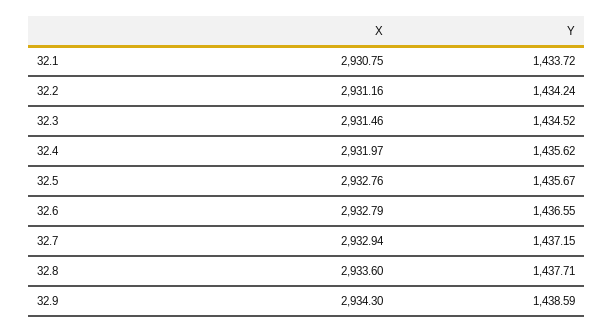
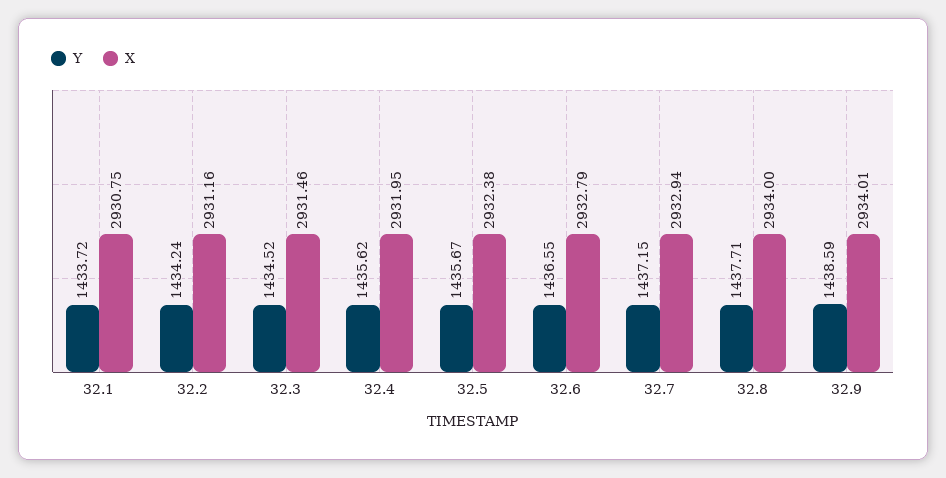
  {
    "X": {
      "32.1": 2930.75,
      "32.2": 2931.16,
      "32.3": 2931.46,
-     "32.4": 2931.97,
+     "32.4": 2931.95,
-     "32.5": 2932.76,
+     "32.5": 2932.38,
      "32.6": 2932.79,
      "32.7": 2932.94,
-     "32.8": 2933.6,
+     "32.8": 2934,
-     "32.9": 2934.3
+     "32.9": 2934.01
    },
    "Y": {
      "32.1": 1433.72,
      "32.2": 1434.24,
      "32.3": 1434.52,
      "32.4": 1435.62,
      "32.5": 1435.67,
      "32.6": 1436.55,
      "32.7": 1437.15,
      "32.8": 1437.71,
      "32.9": 1438.59
    }
  }

